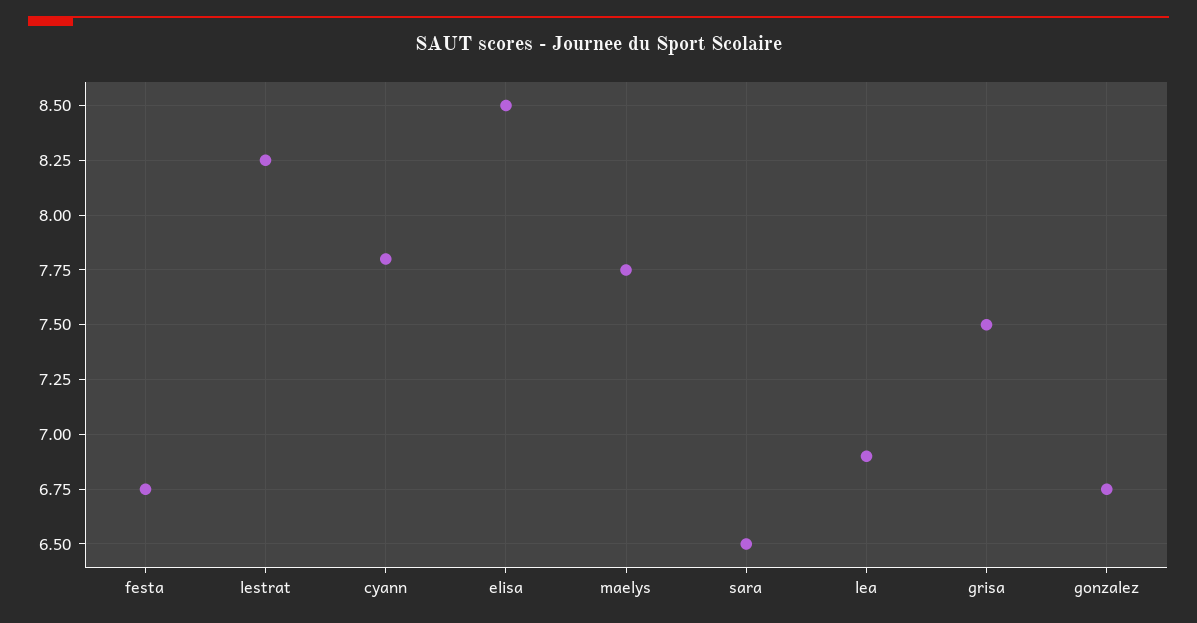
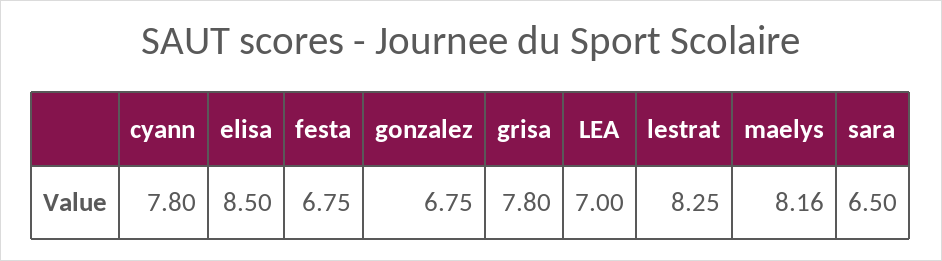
  {
    "festa": 6.75,
    "lestrat": 8.25,
    "cyann": 7.8,
    "elisa": 8.5,
-   "maelys": 7.75,
+   "maelys": 8.16,
    "sara": 6.5,
-   "lea": 6.9,
+   "lea": 7,
-   "grisa": 7.5,
+   "grisa": 7.8,
    "gonzalez": 6.75
  }

